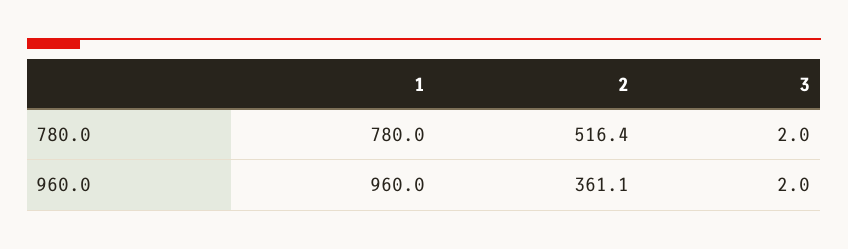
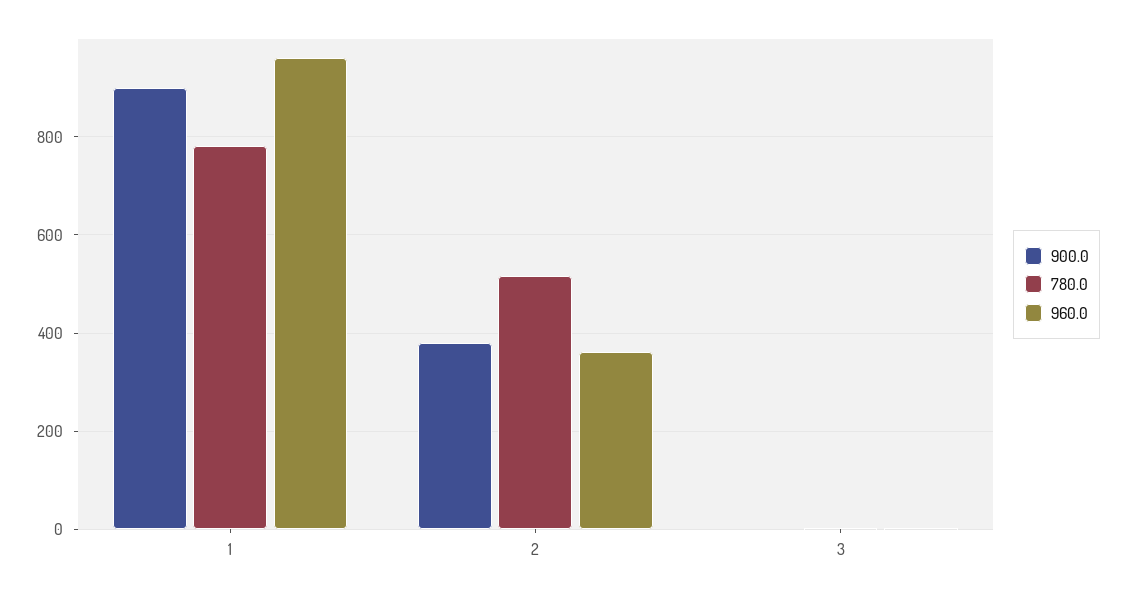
  {
    "780.0": {
      "1": 780,
      "2": 516.4,
      "3": 2
    },
    "960.0": {
      "1": 960,
      "2": 361.1,
      "3": 2
-   }
+   },
+   "900.0": {
+     "1": 900,
+     "2": 380,
+     "3": 0
+   }
  }

